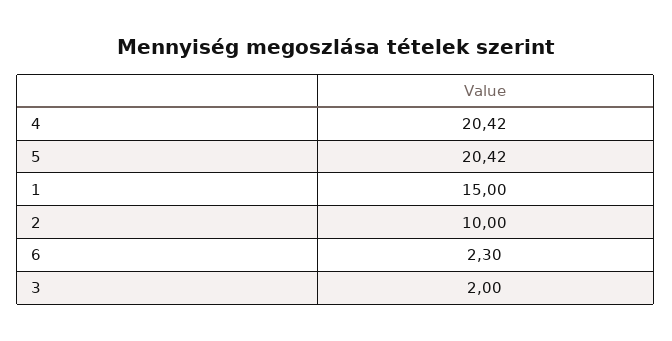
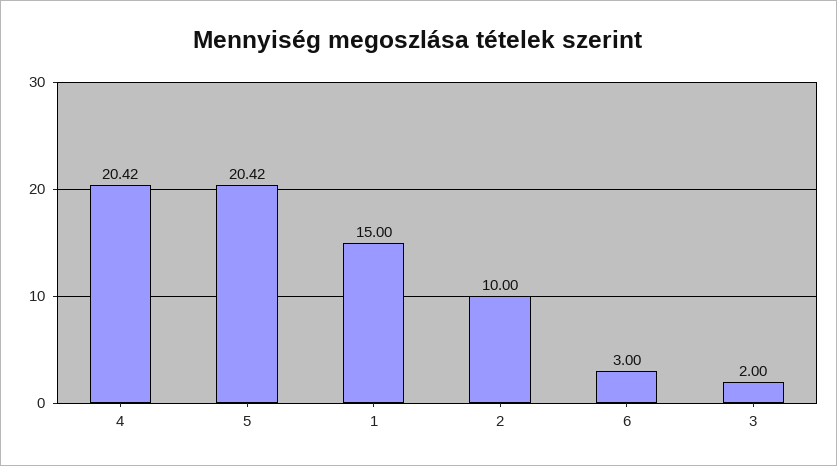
  {
    "4": 20.42,
    "5": 20.42,
    "1": 15,
    "2": 10,
-   "6": 2.3,
+   "6": 3,
    "3": 2
  }

